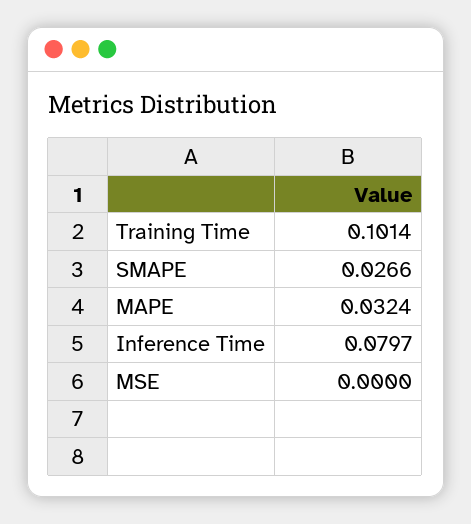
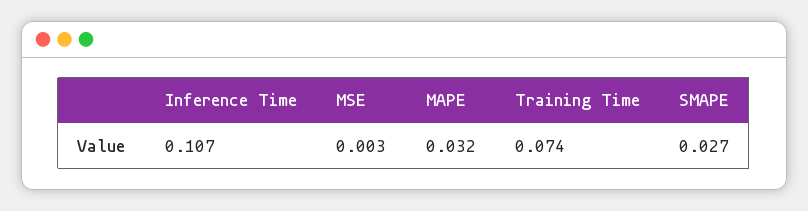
  {
-   "Training Time": 0.1014,
+   "Training Time": 0.074,
    "SMAPE": 0.0266,
    "MAPE": 0.0324,
-   "Inference Time": 0.0797,
+   "Inference Time": 0.107,
-   "MSE": 0
+   "MSE": 0.003
  }

